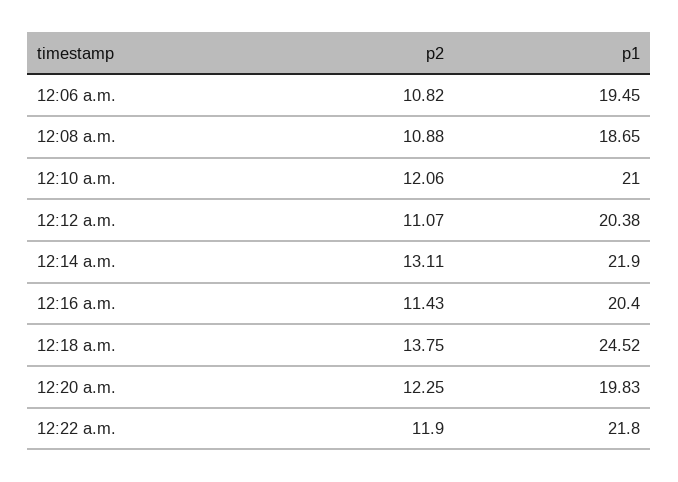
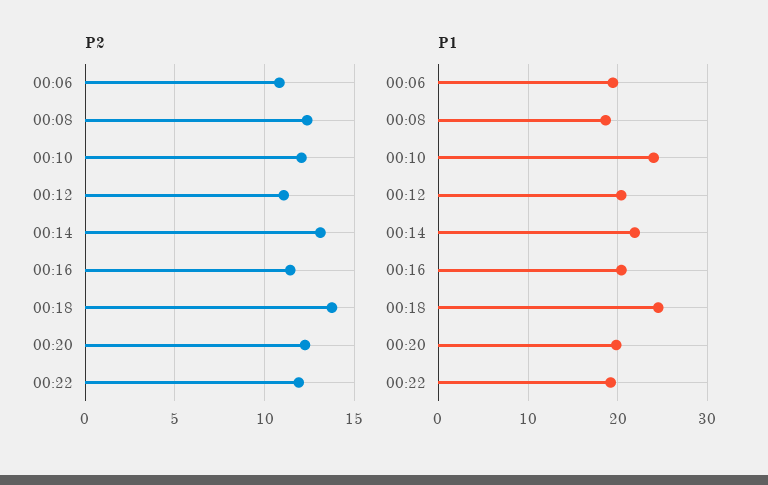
  {
    "p2": {
      "12:06 a.m.": 10.82,
-     "12:08 a.m.": 10.88,
+     "12:08 a.m.": 12.5,
      "12:10 a.m.": 12.06,
      "12:12 a.m.": 11.07,
      "12:14 a.m.": 13.11,
      "12:16 a.m.": 11.43,
      "12:18 a.m.": 13.75,
      "12:20 a.m.": 12.25,
      "12:22 a.m.": 11.9
    },
    "p1": {
      "12:06 a.m.": 19.45,
      "12:08 a.m.": 18.65,
-     "12:10 a.m.": 21,
+     "12:10 a.m.": 24,
      "12:12 a.m.": 20.38,
      "12:14 a.m.": 21.9,
      "12:16 a.m.": 20.4,
      "12:18 a.m.": 24.52,
      "12:20 a.m.": 19.83,
-     "12:22 a.m.": 21.8
+     "12:22 a.m.": 19
    }
  }

